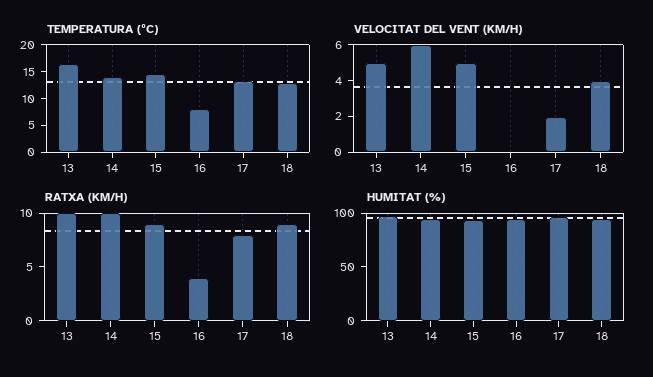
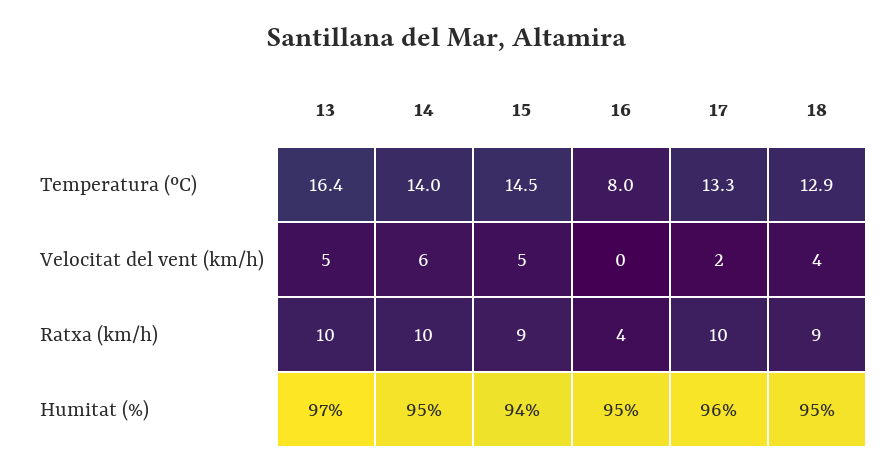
  {
    "TEMPERATURA (ºC)": {
      "13": 16.4,
      "14": 14,
      "15": 14.5,
      "16": 8,
      "17": 13.3,
      "18": 12.9
    },
    "VELOCITAT DEL VENT (KM/H)": {
      "13": 5,
      "14": 6,
      "15": 5,
      "16": 0,
      "17": 2,
      "18": 4
    },
    "RATXA (KM/H)": {
      "13": 10,
      "14": 10,
      "15": 9,
      "16": 4,
-     "17": 8,
+     "17": 10,
      "18": 9
    },
    "HUMITAT (%)": {
      "13": 97,
      "14": 95,
      "15": 94,
      "16": 95,
      "17": 96,
      "18": 95
    }
  }

